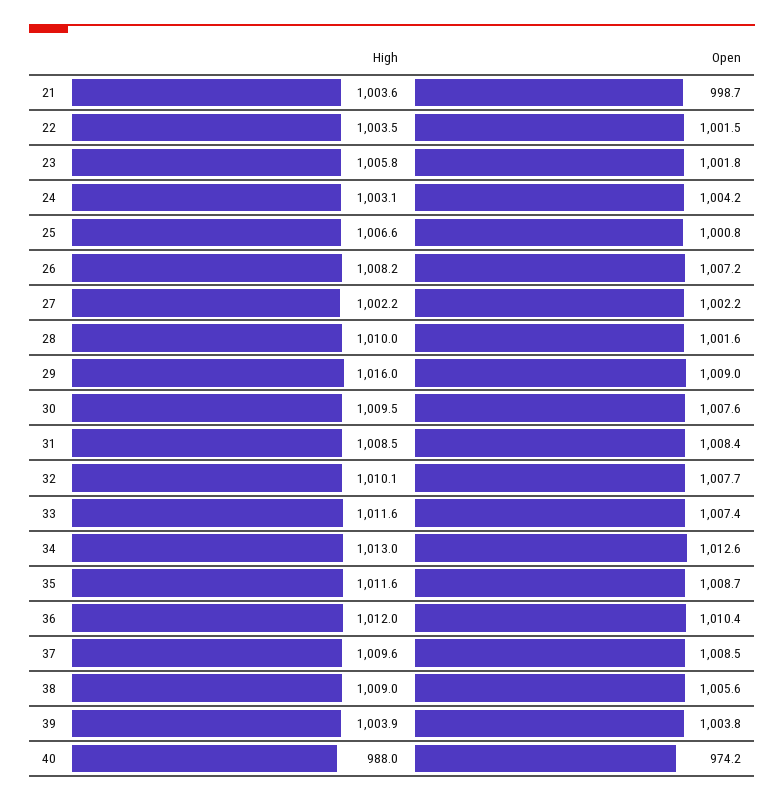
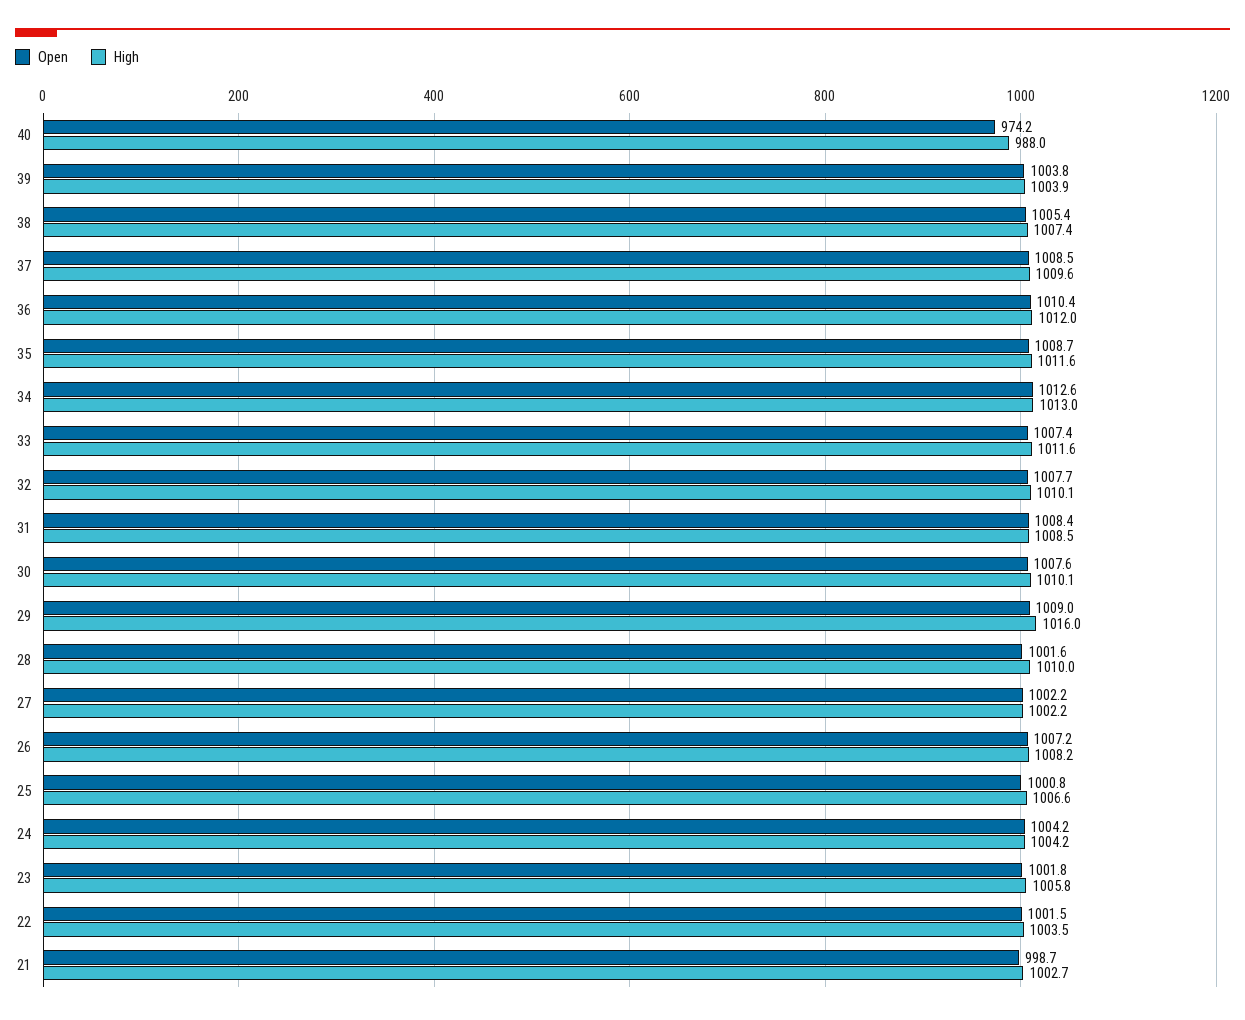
  {
    "High": {
-     "21": 1003.6,
+     "21": 1002.7,
      "22": 1003.5,
      "23": 1005.8,
-     "24": 1003.1,
+     "24": 1004.2,
      "25": 1006.6,
      "26": 1008.2,
      "27": 1002.2,
      "28": 1010,
      "29": 1016,
-     "30": 1009.5,
+     "30": 1010.1,
      "31": 1008.5,
      "32": 1010.1,
      "33": 1011.6,
      "34": 1013,
      "35": 1011.6,
      "36": 1012,
      "37": 1009.6,
-     "38": 1009,
+     "38": 1007.4,
      "39": 1003.9,
      "40": 988
    },
    "Open": {
      "21": 998.7,
      "22": 1001.5,
      "23": 1001.8,
      "24": 1004.2,
      "25": 1000.8,
      "26": 1007.2,
      "27": 1002.2,
      "28": 1001.6,
      "29": 1009,
      "30": 1007.6,
      "31": 1008.4,
      "32": 1007.7,
      "33": 1007.4,
      "34": 1012.6,
      "35": 1008.7,
      "36": 1010.4,
      "37": 1008.5,
-     "38": 1005.6,
+     "38": 1005.4,
      "39": 1003.8,
      "40": 974.2
    }
  }

